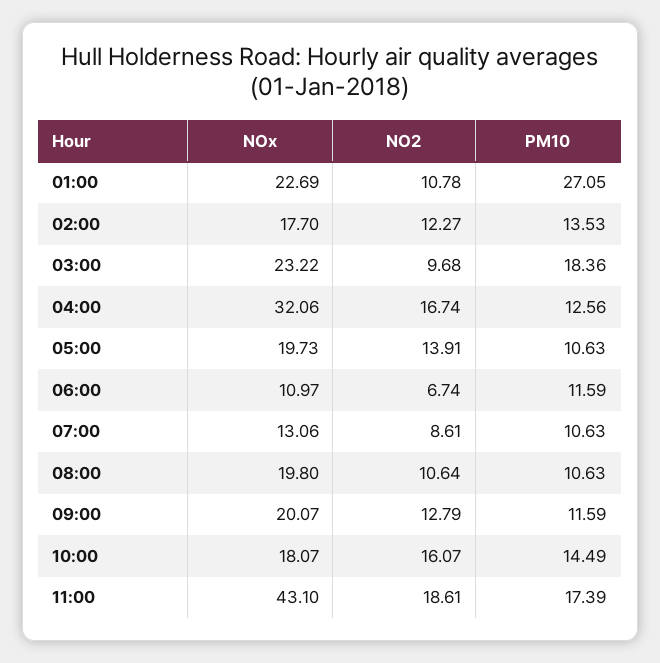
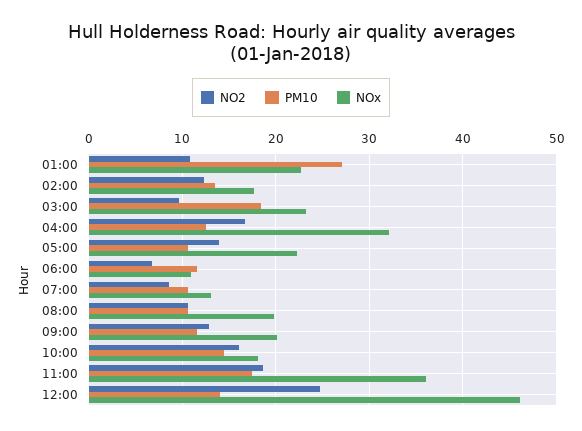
  {
    "NOx": {
      "01:00": 22.69,
      "02:00": 17.7,
      "03:00": 23.22,
      "04:00": 32.06,
-     "05:00": 19.73,
+     "05:00": 22,
      "06:00": 10.97,
      "07:00": 13.06,
      "08:00": 19.8,
      "09:00": 20.07,
      "10:00": 18.07,
-     "11:00": 43.1
+     "11:00": 36,
+     "12:00": 46
    },
    "NO2": {
      "01:00": 10.78,
      "02:00": 12.27,
      "03:00": 9.68,
      "04:00": 16.74,
      "05:00": 13.91,
      "06:00": 6.74,
      "07:00": 8.61,
      "08:00": 10.64,
      "09:00": 12.79,
      "10:00": 16.07,
-     "11:00": 18.61
+     "11:00": 18.61,
+     "12:00": 25
    },
    "PM10": {
      "01:00": 27.05,
      "02:00": 13.53,
      "03:00": 18.36,
      "04:00": 12.56,
      "05:00": 10.63,
      "06:00": 11.59,
      "07:00": 10.63,
      "08:00": 10.63,
      "09:00": 11.59,
      "10:00": 14.49,
-     "11:00": 17.39
+     "11:00": 17.39,
+     "12:00": 14
    }
  }

